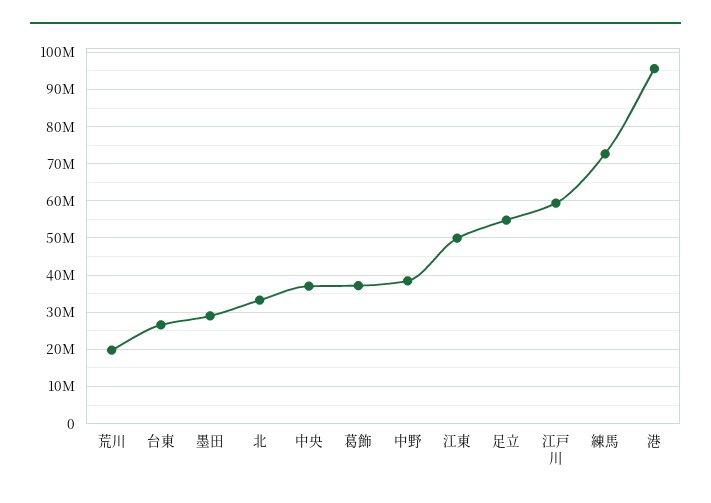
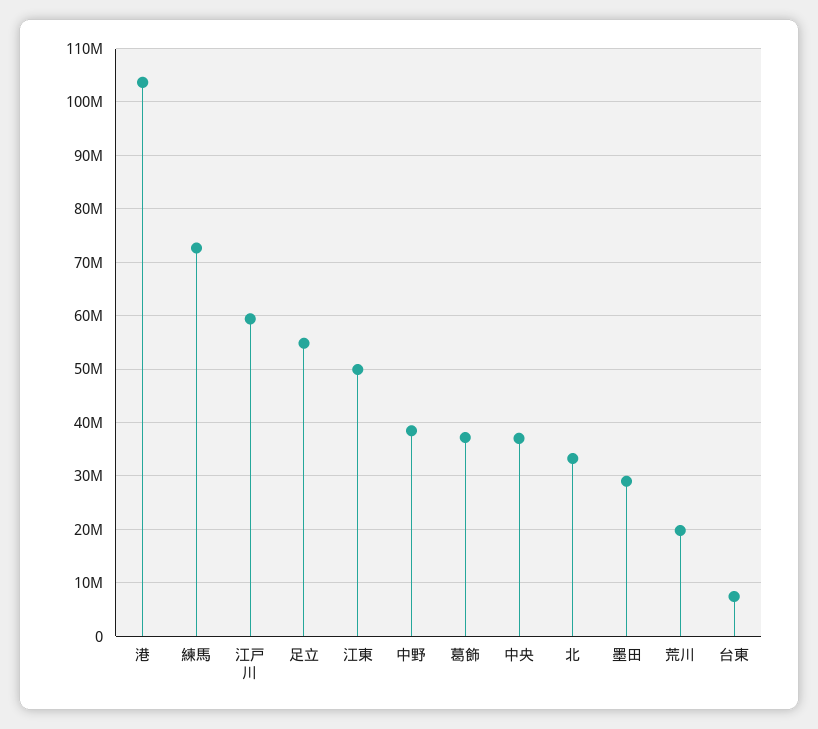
  {
    "荒川": 20000000,
-   "台東": 26000000,
+   "台東": 8000000,
    "墨田": 30000000,
    "北": 34000000,
    "中央": 38000000,
    "葛飾": 38000000,
    "中野": 38000000,
    "江東": 50000000,
    "足立": 54000000,
    "江戸川": 60000000,
    "練馬": 72000000,
-   "港": 96000000
+   "港": 104000000
  }

